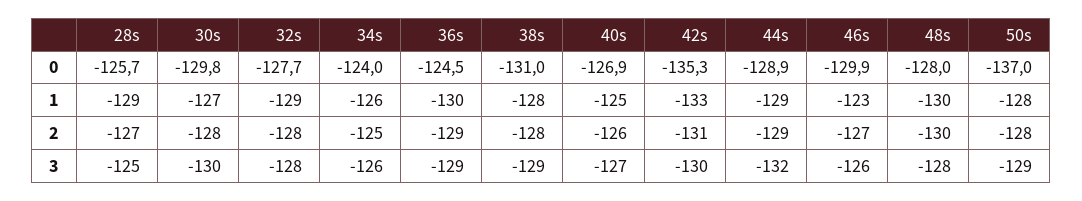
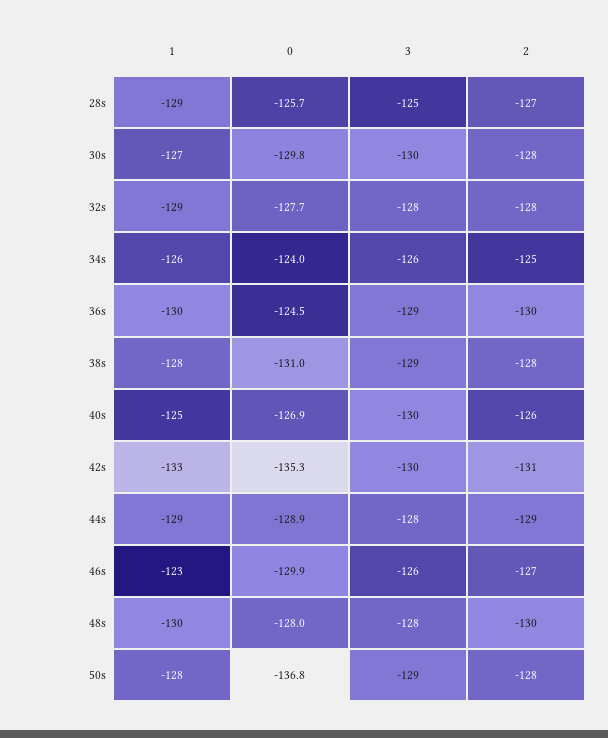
  {
    "28s": {
      "0": -125.7,
      "1": -129,
      "2": -127,
      "3": -125
    },
    "30s": {
      "0": -129.8,
      "1": -127,
      "2": -128,
      "3": -130
    },
    "32s": {
      "0": -127.7,
      "1": -129,
      "2": -128,
      "3": -128
    },
    "34s": {
      "0": -124,
      "1": -126,
      "2": -125,
      "3": -126
    },
    "36s": {
      "0": -124.5,
      "1": -130,
-     "2": -129,
+     "2": -130,
      "3": -129
    },
    "38s": {
      "0": -131,
      "1": -128,
      "2": -128,
      "3": -129
    },
    "40s": {
      "0": -126.9,
      "1": -125,
      "2": -126,
-     "3": -127
+     "3": -130
    },
    "42s": {
      "0": -135.3,
      "1": -133,
      "2": -131,
      "3": -130
    },
    "44s": {
      "0": -128.9,
      "1": -129,
      "2": -129,
-     "3": -132
+     "3": -128
    },
    "46s": {
      "0": -129.9,
      "1": -123,
      "2": -127,
      "3": -126
    },
    "48s": {
      "0": -128,
      "1": -130,
      "2": -130,
      "3": -128
    },
    "50s": {
-     "0": -137,
+     "0": -136.8,
      "1": -128,
      "2": -128,
      "3": -129
    }
  }

